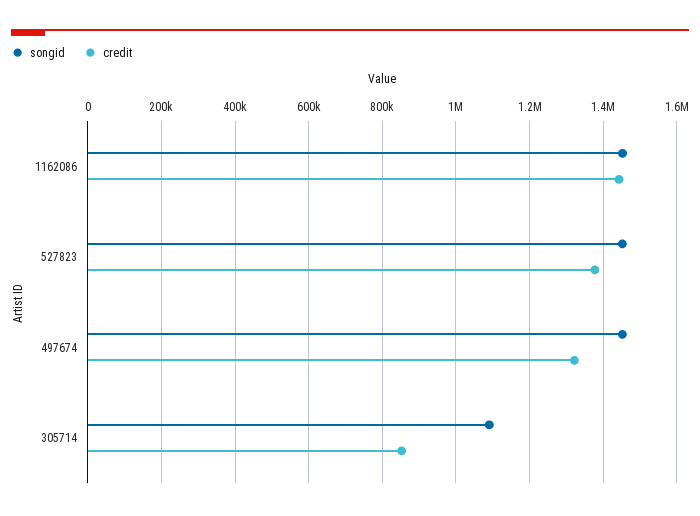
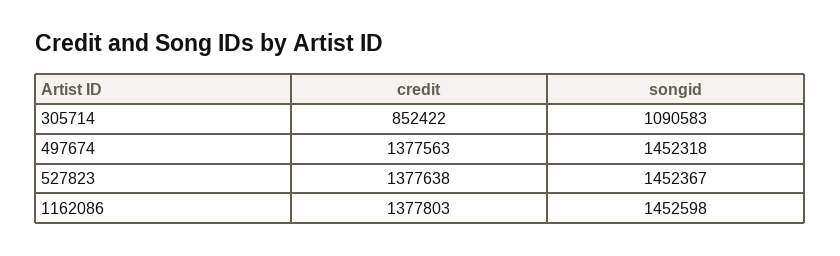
  {
    "songid": {
      "1162086": 1452598,
      "527823": 1452367,
      "497674": 1452318,
      "305714": 1090583
    },
    "credit": {
-     "1162086": 1440000,
+     "1162086": 1377803,
      "527823": 1377638,
-     "497674": 1320000,
+     "497674": 1377563,
      "305714": 852422
    }
  }

